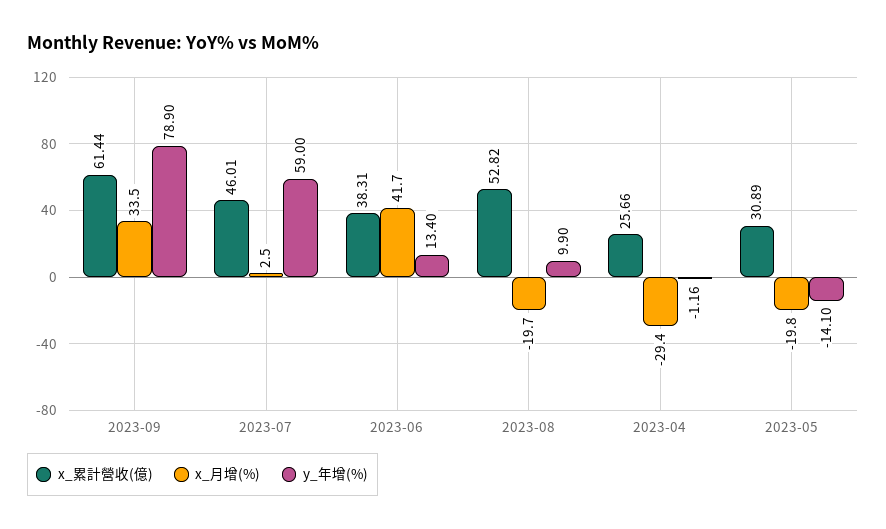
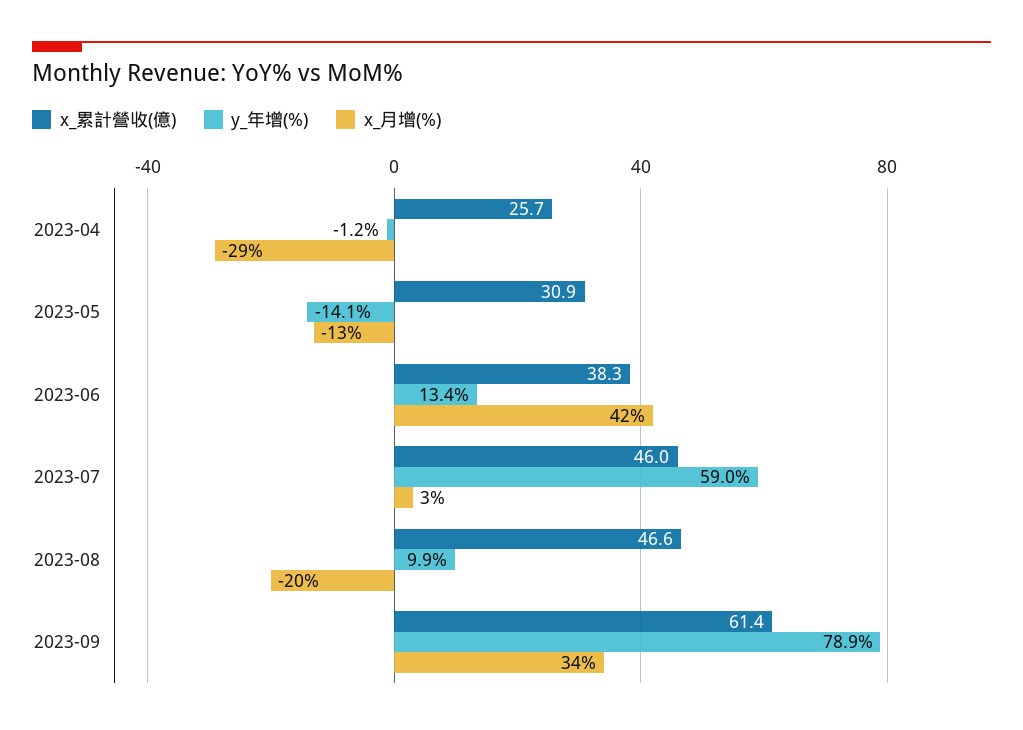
  {
    "x_累計營收(億)": {
      "2023-09": 61.44,
      "2023-07": 46.01,
      "2023-06": 38.31,
-     "2023-08": 52.82,
+     "2023-08": 46.6,
      "2023-04": 25.66,
      "2023-05": 30.89
    },
    "x_月增(%)": {
      "2023-09": 33.5,
      "2023-07": 2.5,
      "2023-06": 41.7,
      "2023-08": -19.7,
      "2023-04": -29.4,
-     "2023-05": -19.8
+     "2023-05": -13
    },
    "y_年增(%)": {
      "2023-09": 78.9,
      "2023-07": 59,
      "2023-06": 13.4,
      "2023-08": 9.9,
      "2023-04": -1.16,
      "2023-05": -14.1
    }
  }

